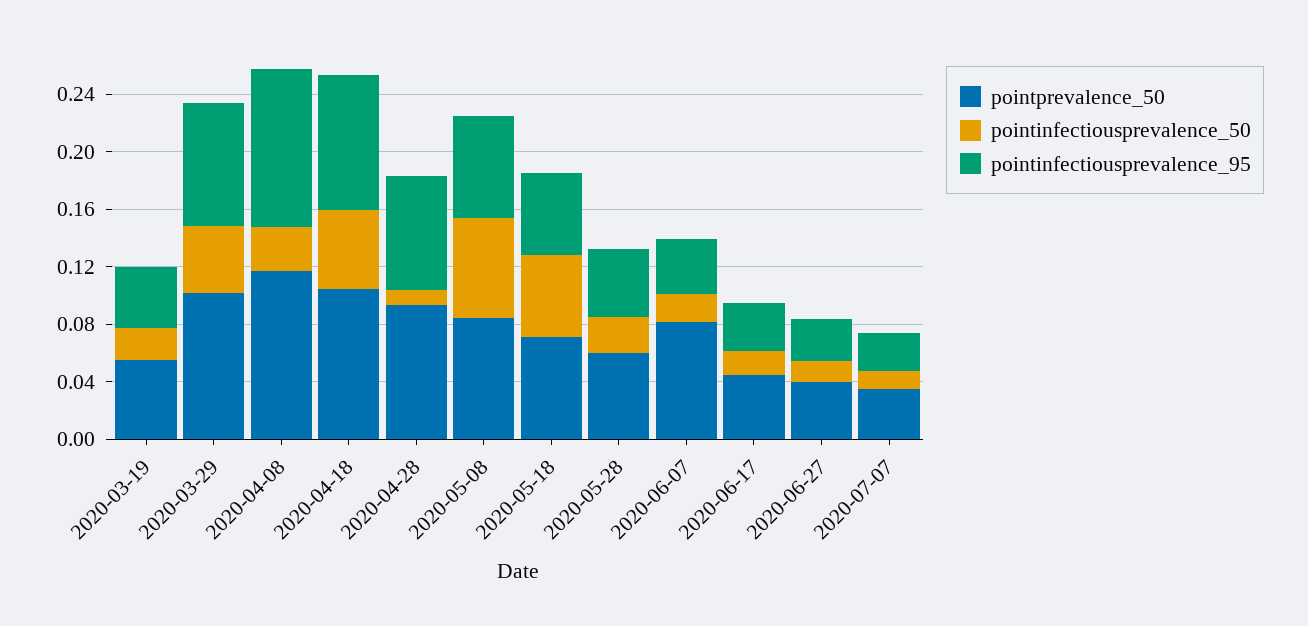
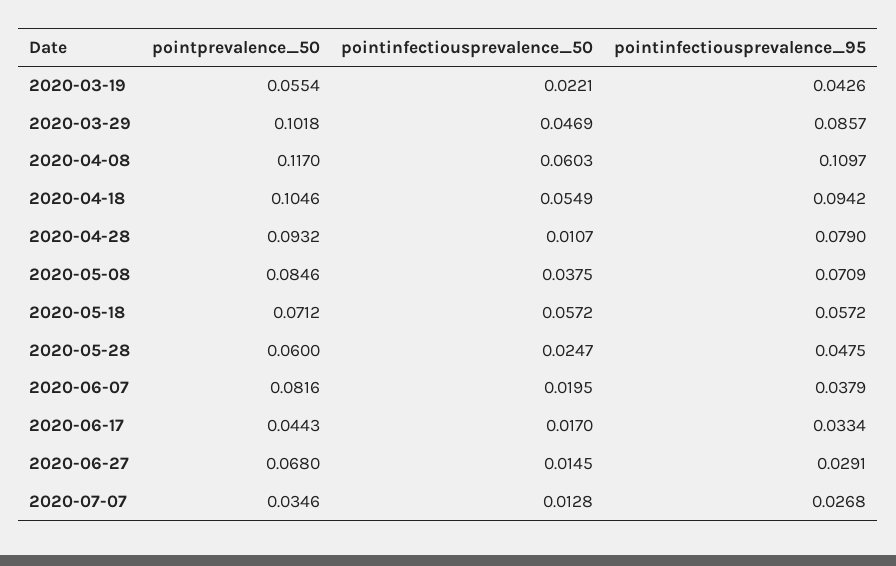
  {
    "pointprevalence_50": {
      "2020-03-19": 0.0554,
      "2020-03-29": 0.1018,
      "2020-04-08": 0.117,
      "2020-04-18": 0.1046,
      "2020-04-28": 0.0932,
      "2020-05-08": 0.0846,
      "2020-05-18": 0.0712,
      "2020-05-28": 0.06,
      "2020-06-07": 0.0816,
      "2020-06-17": 0.0443,
-     "2020-06-27": 0.04,
+     "2020-06-27": 0.068,
      "2020-07-07": 0.0346
    },
    "pointinfectiousprevalence_50": {
      "2020-03-19": 0.0221,
      "2020-03-29": 0.0469,
-     "2020-04-08": 0.03,
+     "2020-04-08": 0.0603,
      "2020-04-18": 0.0549,
      "2020-04-28": 0.0107,
-     "2020-05-08": 0.07,
+     "2020-05-08": 0.0375,
      "2020-05-18": 0.0572,
      "2020-05-28": 0.0247,
      "2020-06-07": 0.0195,
      "2020-06-17": 0.017,
      "2020-06-27": 0.0145,
      "2020-07-07": 0.0128
    },
    "pointinfectiousprevalence_95": {
      "2020-03-19": 0.0426,
      "2020-03-29": 0.0857,
      "2020-04-08": 0.1097,
      "2020-04-18": 0.0942,
      "2020-04-28": 0.079,
      "2020-05-08": 0.0709,
      "2020-05-18": 0.0572,
      "2020-05-28": 0.0475,
      "2020-06-07": 0.0379,
      "2020-06-17": 0.0334,
      "2020-06-27": 0.0291,
      "2020-07-07": 0.0268
    }
  }

